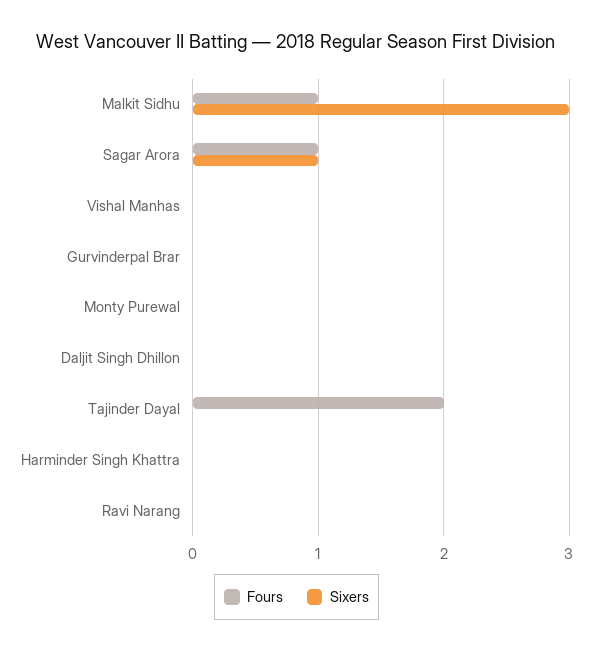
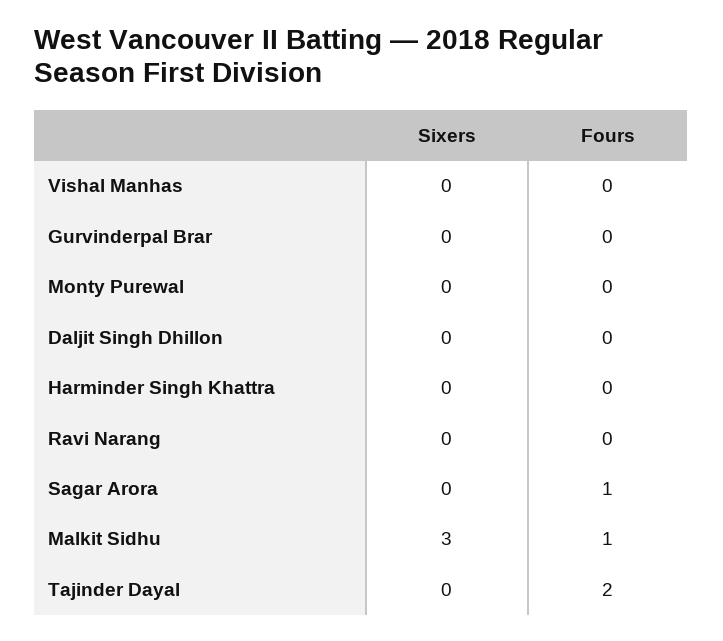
  {
    "Fours": {
      "Malkit Sidhu": 1,
      "Sagar Arora": 1,
      "Vishal Manhas": 0,
      "Gurvinderpal Brar": 0,
      "Monty Purewal": 0,
      "Daljit Singh Dhillon": 0,
      "Tajinder Dayal": 2,
      "Harminder Singh Khattra": 0,
      "Ravi Narang": 0
    },
    "Sixers": {
      "Malkit Sidhu": 3,
-     "Sagar Arora": 1,
+     "Sagar Arora": 0,
      "Vishal Manhas": 0,
      "Gurvinderpal Brar": 0,
      "Monty Purewal": 0,
      "Daljit Singh Dhillon": 0,
      "Tajinder Dayal": 0,
      "Harminder Singh Khattra": 0,
      "Ravi Narang": 0
    }
  }

